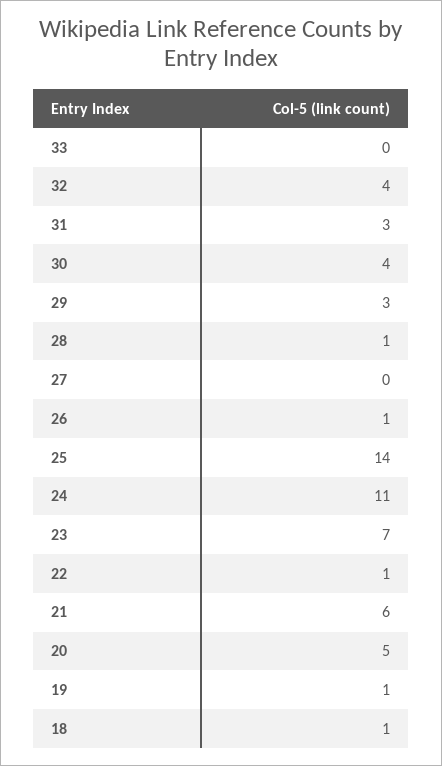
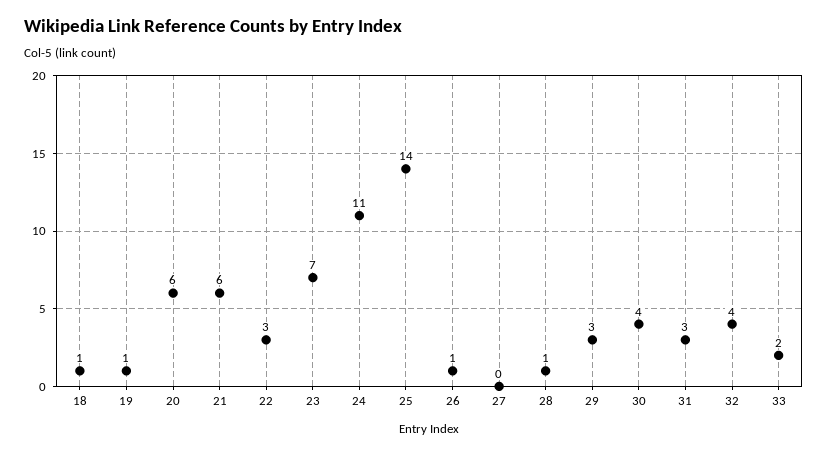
  {
-   "33": 0,
+   "33": 2,
    "32": 4,
    "31": 3,
    "30": 4,
    "29": 3,
    "28": 1,
    "27": 0,
    "26": 1,
    "25": 14,
    "24": 11,
    "23": 7,
-   "22": 1,
+   "22": 3,
    "21": 6,
-   "20": 5,
+   "20": 6,
    "19": 1,
    "18": 1
  }

